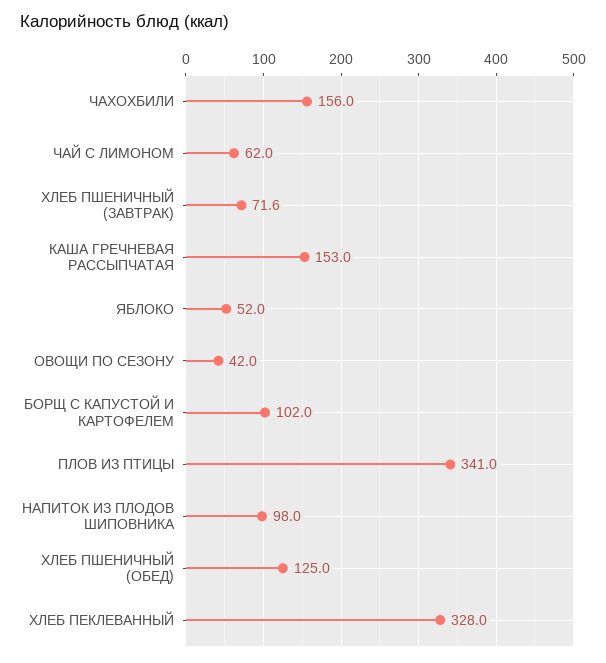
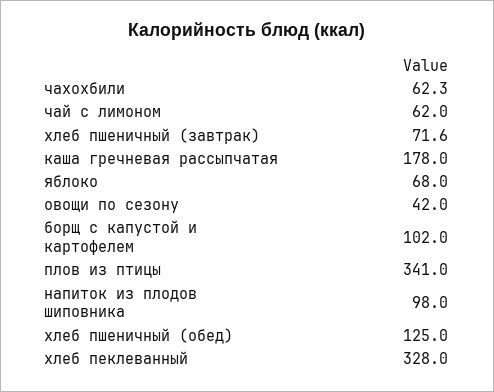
  {
-   "ЧАХОХБИЛИ": 156,
+   "ЧАХОХБИЛИ": 62.3,
    "ЧАЙ С ЛИМОНОМ": 62,
    "ХЛЕБ ПШЕНИЧНЫЙ (ЗАВТРАК)": 71.6,
-   "КАША ГРЕЧНЕВАЯ РАССЫПЧАТАЯ": 153,
+   "КАША ГРЕЧНЕВАЯ РАССЫПЧАТАЯ": 178,
-   "ЯБЛОКО": 52,
+   "ЯБЛОКО": 68,
    "ОВОЩИ ПО СЕЗОНУ": 42,
    "БОРЩ С КАПУСТОЙ И КАРТОФЕЛЕМ": 102,
    "ПЛОВ ИЗ ПТИЦЫ": 341,
    "НАПИТОК ИЗ ПЛОДОВ ШИПОВНИКА": 98,
    "ХЛЕБ ПШЕНИЧНЫЙ (ОБЕД)": 125,
    "ХЛЕБ ПЕКЛЕВАННЫЙ": 328
  }

